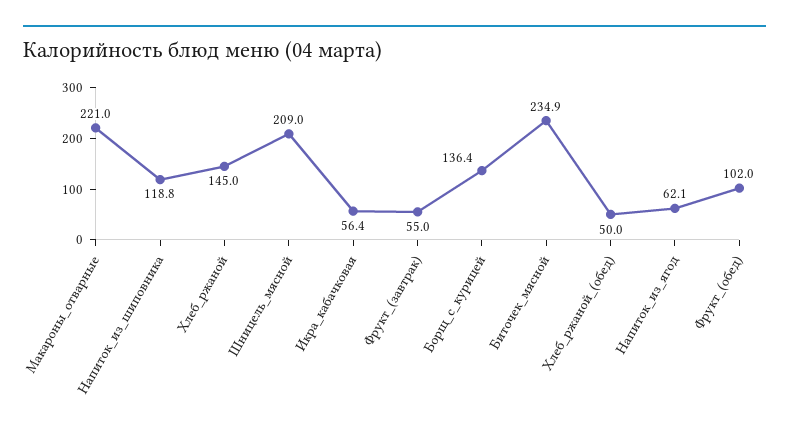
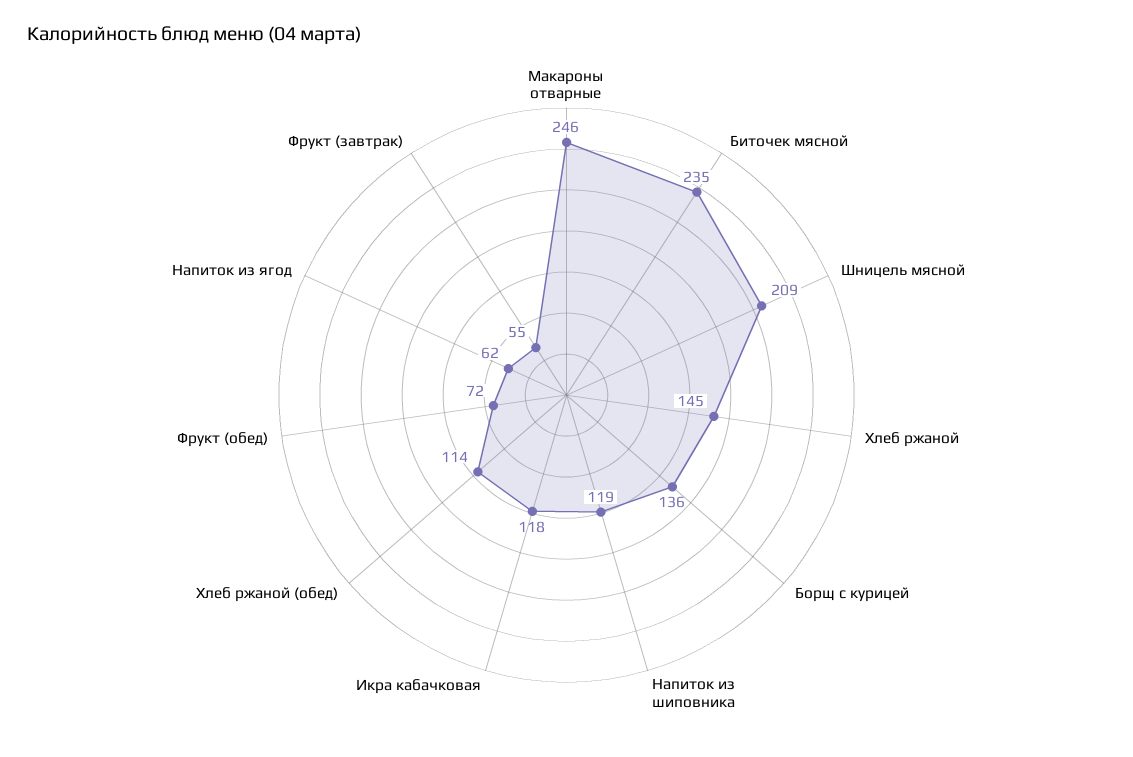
  {
-   "Макароны_отварные": 221,
+   "Макароны_отварные": 246,
    "Напиток_из_шиповника": 118.8,
    "Хлеб_ржаной": 145,
    "Шницель_мясной": 209,
-   "Икра_кабачковая": 56.4,
+   "Икра_кабачковая": 118,
    "Фрукт_(завтрак)": 55,
    "Борщ_с_курицей": 136.4,
    "Биточек_мясной": 234.9,
-   "Хлеб_ржаной_(обед)": 50,
+   "Хлеб_ржаной_(обед)": 114,
    "Напиток_из_ягод": 62.1,
-   "Фрукт_(обед)": 102
+   "Фрукт_(обед)": 72
  }

